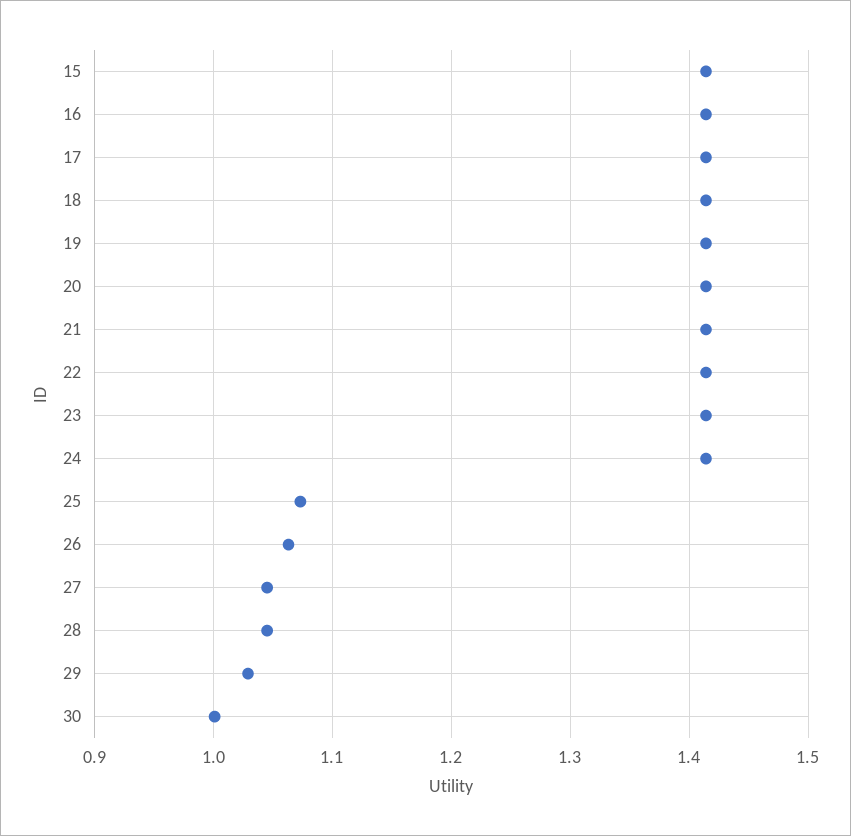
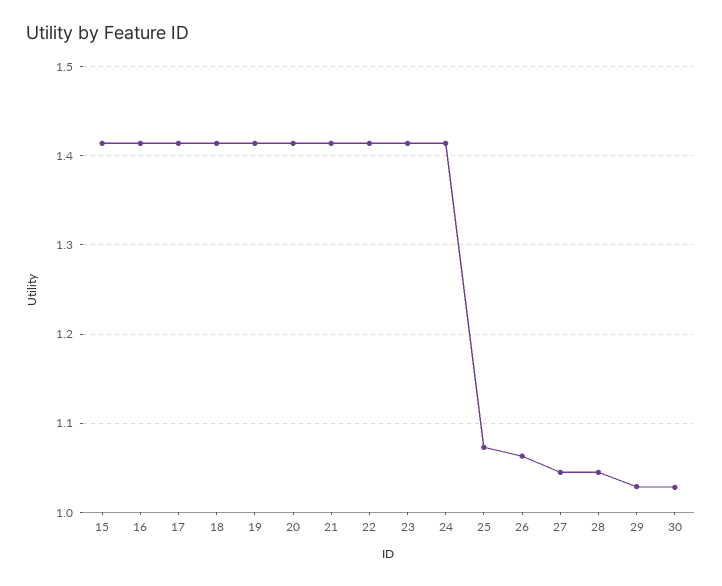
  {
    "15": 1.41,
    "16": 1.41,
    "17": 1.41,
    "18": 1.41,
    "19": 1.41,
    "20": 1.41,
    "21": 1.41,
    "22": 1.41,
    "23": 1.41,
    "24": 1.41,
    "25": 1.07,
    "26": 1.06,
    "27": 1.05,
    "28": 1.05,
    "29": 1.03,
-   "30": 1
+   "30": 1.03
  }

